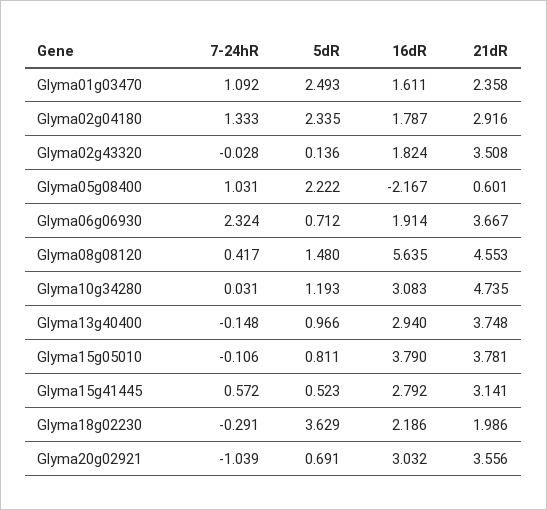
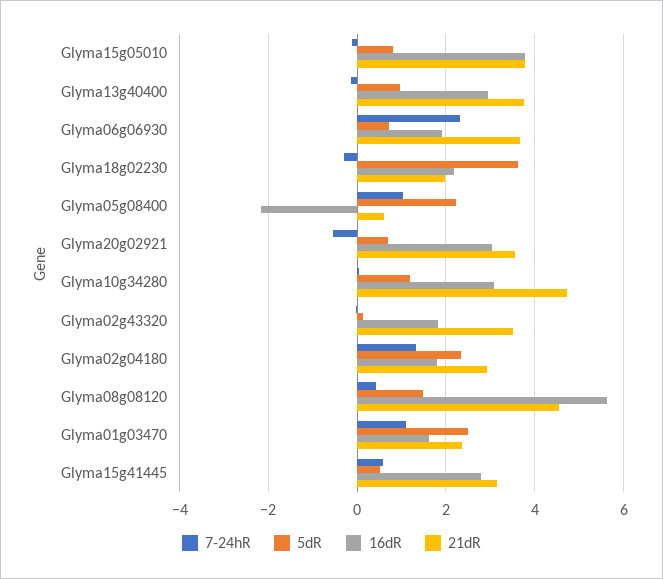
  {
    "7-24hR": {
      "Glyma01g03470": 1.092,
      "Glyma02g04180": 1.333,
      "Glyma02g43320": -0.028,
      "Glyma05g08400": 1.031,
      "Glyma06g06930": 2.324,
      "Glyma08g08120": 0.417,
      "Glyma10g34280": 0.031,
      "Glyma13g40400": -0.148,
      "Glyma15g05010": -0.106,
      "Glyma15g41445": 0.572,
      "Glyma18g02230": -0.291,
-     "Glyma20g02921": -1.039
+     "Glyma20g02921": -0.6
    },
    "5dR": {
      "Glyma01g03470": 2.493,
      "Glyma02g04180": 2.335,
      "Glyma02g43320": 0.136,
      "Glyma05g08400": 2.222,
      "Glyma06g06930": 0.712,
      "Glyma08g08120": 1.48,
      "Glyma10g34280": 1.193,
      "Glyma13g40400": 0.966,
      "Glyma15g05010": 0.811,
      "Glyma15g41445": 0.523,
      "Glyma18g02230": 3.629,
      "Glyma20g02921": 0.691
    },
    "16dR": {
      "Glyma01g03470": 1.611,
      "Glyma02g04180": 1.787,
      "Glyma02g43320": 1.824,
      "Glyma05g08400": -2.167,
      "Glyma06g06930": 1.914,
      "Glyma08g08120": 5.635,
      "Glyma10g34280": 3.083,
      "Glyma13g40400": 2.94,
      "Glyma15g05010": 3.79,
      "Glyma15g41445": 2.792,
      "Glyma18g02230": 2.186,
      "Glyma20g02921": 3.032
    },
    "21dR": {
      "Glyma01g03470": 2.358,
      "Glyma02g04180": 2.916,
      "Glyma02g43320": 3.508,
      "Glyma05g08400": 0.601,
      "Glyma06g06930": 3.667,
      "Glyma08g08120": 4.553,
      "Glyma10g34280": 4.735,
      "Glyma13g40400": 3.748,
      "Glyma15g05010": 3.781,
      "Glyma15g41445": 3.141,
      "Glyma18g02230": 1.986,
      "Glyma20g02921": 3.556
    }
  }

